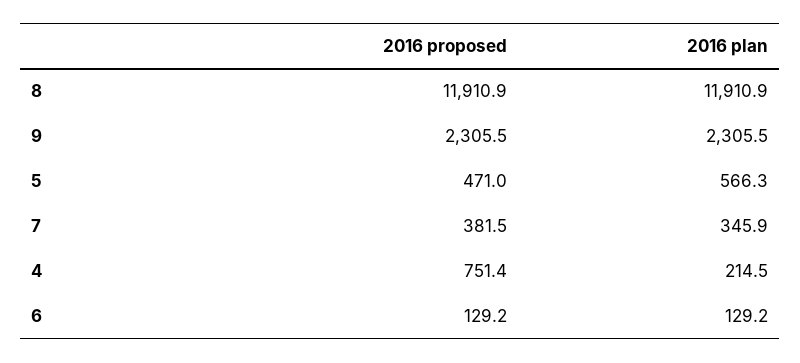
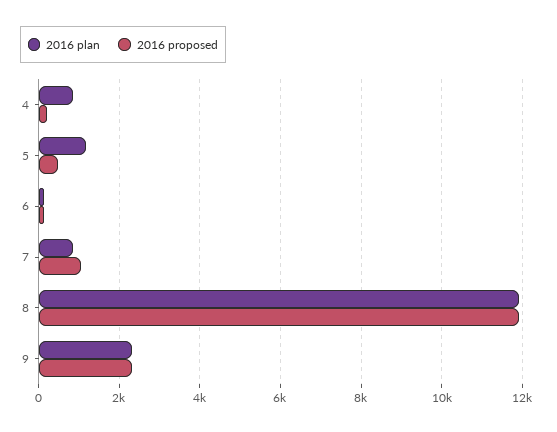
  {
    "2016 proposed": {
      "8": 11910.9,
      "9": 2305.5,
      "5": 471,
-     "7": 381.5,
+     "7": 1000,
-     "4": 751.4,
+     "4": 200,
      "6": 129.2
    },
    "2016 plan": {
      "8": 11910.9,
      "9": 2305.5,
-     "5": 566.3,
+     "5": 1200,
-     "7": 345.9,
+     "7": 800,
-     "4": 214.5,
+     "4": 800,
      "6": 129.2
    }
  }

